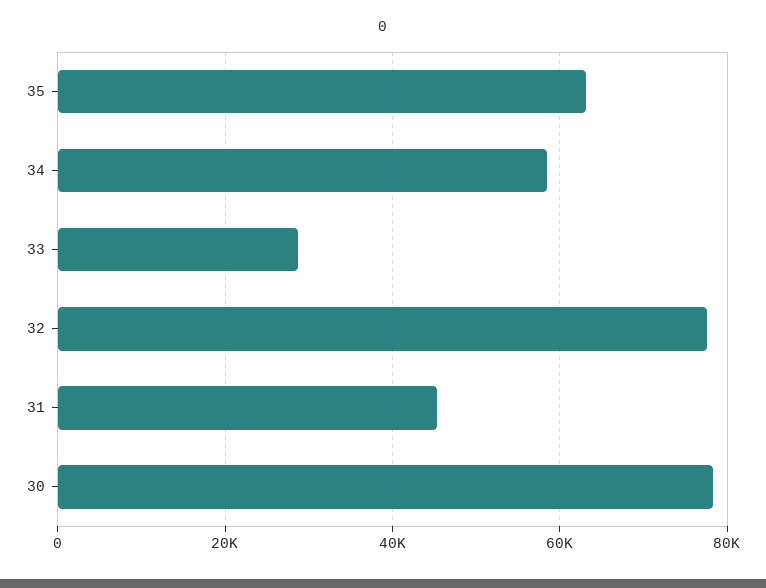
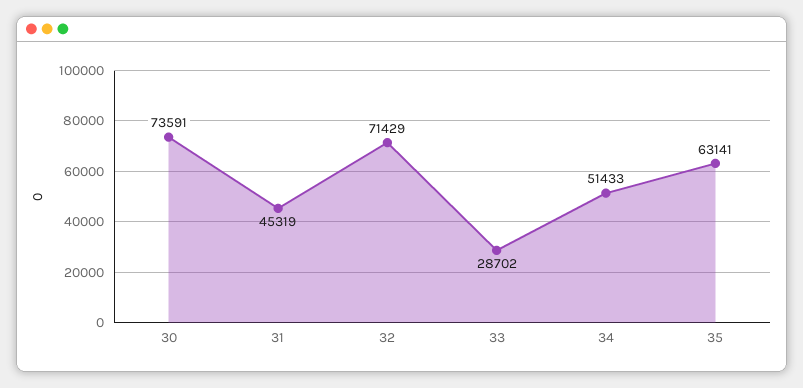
  {
    "35": 63141,
-   "34": 58000,
+   "34": 51433,
    "33": 28702,
-   "32": 78000,
+   "32": 71429,
    "31": 45319,
-   "30": 78000
+   "30": 73591
  }

